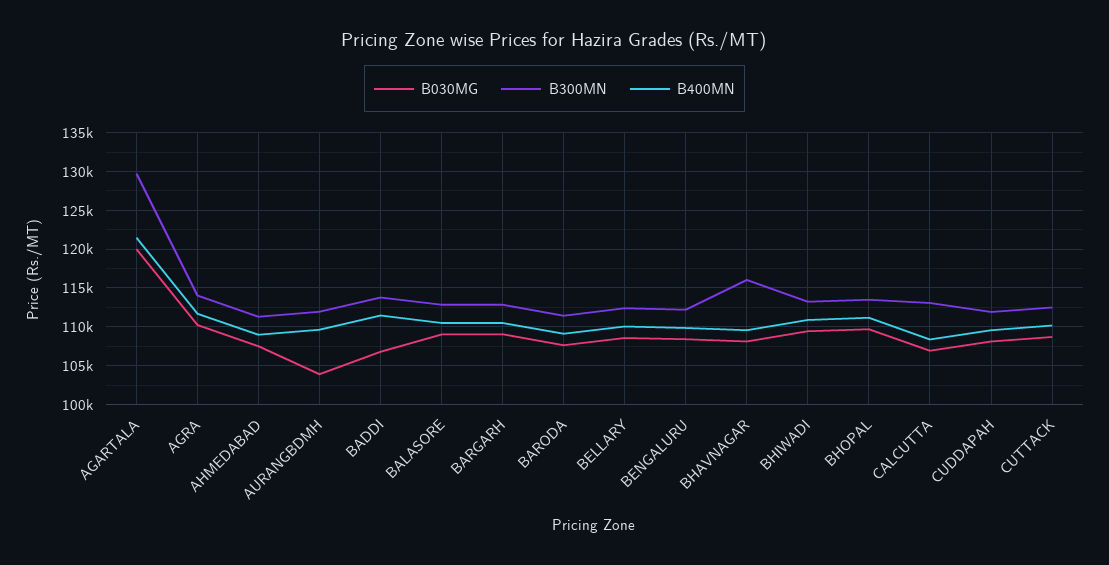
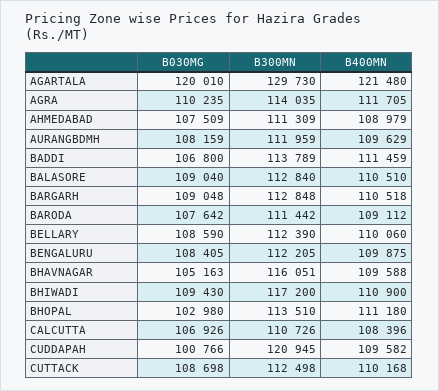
  {
    "B030MG": {
      "AGARTALA": 120010,
      "AGRA": 110235,
      "AHMEDABAD": 107509,
-     "AURANGBDMH": 104000,
+     "AURANGBDMH": 108159,
      "BADDI": 106800,
      "BALASORE": 109040,
      "BARGARH": 109048,
      "BARODA": 107642,
      "BELLARY": 108590,
      "BENGALURU": 108405,
-     "BHAVNAGAR": 108000,
+     "BHAVNAGAR": 105163,
      "BHIWADI": 109430,
-     "BHOPAL": 110000,
+     "BHOPAL": 102980,
      "CALCUTTA": 106926,
-     "CUDDAPAH": 108000,
+     "CUDDAPAH": 100766,
      "CUTTACK": 108698
    },
    "B300MN": {
      "AGARTALA": 129730,
      "AGRA": 114035,
      "AHMEDABAD": 111309,
      "AURANGBDMH": 111959,
      "BADDI": 113789,
      "BALASORE": 112840,
      "BARGARH": 112848,
      "BARODA": 111442,
      "BELLARY": 112390,
      "BENGALURU": 112205,
      "BHAVNAGAR": 116051,
-     "BHIWADI": 113000,
+     "BHIWADI": 117200,
      "BHOPAL": 113510,
-     "CALCUTTA": 113000,
+     "CALCUTTA": 110726,
-     "CUDDAPAH": 112000,
+     "CUDDAPAH": 120945,
      "CUTTACK": 112498
    },
    "B400MN": {
      "AGARTALA": 121480,
      "AGRA": 111705,
      "AHMEDABAD": 108979,
      "AURANGBDMH": 109629,
      "BADDI": 111459,
      "BALASORE": 110510,
      "BARGARH": 110518,
      "BARODA": 109112,
      "BELLARY": 110060,
      "BENGALURU": 109875,
      "BHAVNAGAR": 109588,
      "BHIWADI": 110900,
      "BHOPAL": 111180,
      "CALCUTTA": 108396,
      "CUDDAPAH": 109582,
      "CUTTACK": 110168
    }
  }

